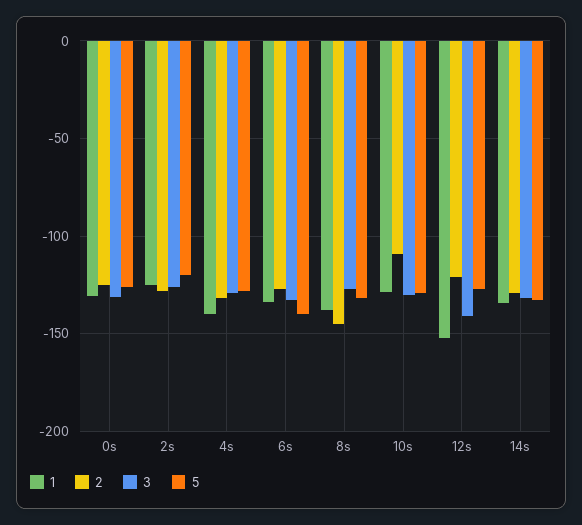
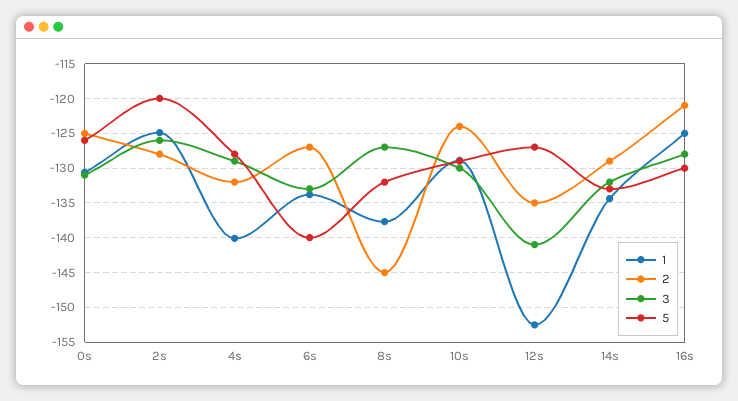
  {
    "1": {
      "0s": -131,
      "2s": -125,
      "4s": -140,
      "6s": -134,
      "8s": -138,
      "10s": -129,
      "12s": -153,
-     "14s": -134
+     "14s": -134,
+     "16s": -125
    },
    "2": {
      "0s": -125,
      "2s": -128,
      "4s": -132,
      "6s": -127,
      "8s": -145,
-     "10s": -110,
+     "10s": -124,
-     "12s": -120,
+     "12s": -135,
-     "14s": -129
+     "14s": -129,
+     "16s": -121
    },
    "3": {
      "0s": -131,
      "2s": -126,
      "4s": -129,
      "6s": -133,
      "8s": -127,
      "10s": -130,
      "12s": -141,
-     "14s": -132
+     "14s": -132,
+     "16s": -128
    },
    "5": {
      "0s": -126,
      "2s": -120,
      "4s": -128,
      "6s": -140,
      "8s": -132,
      "10s": -129,
      "12s": -127,
-     "14s": -133
+     "14s": -133,
+     "16s": -130
    }
  }

